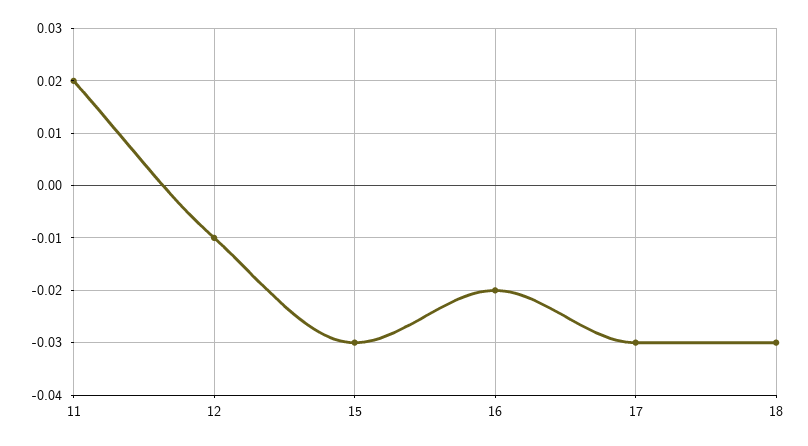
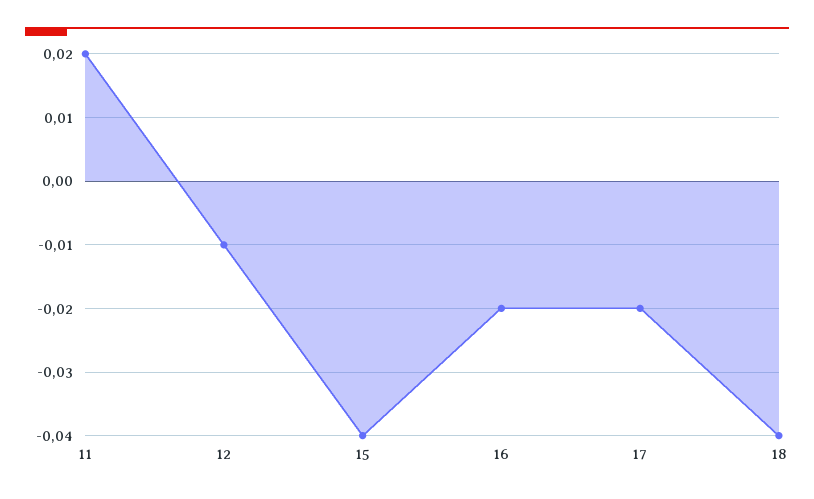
  {
    "11": 0.02,
    "12": -0.01,
-   "15": -0.03,
+   "15": -0.04,
    "16": -0.02,
-   "17": -0.03,
+   "17": -0.02,
-   "18": -0.03
+   "18": -0.04
  }

